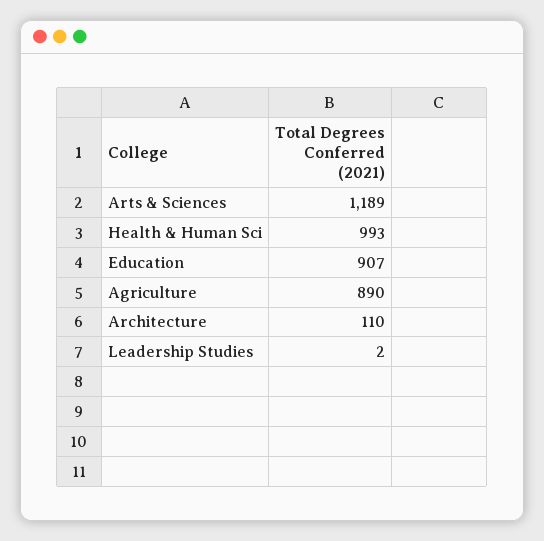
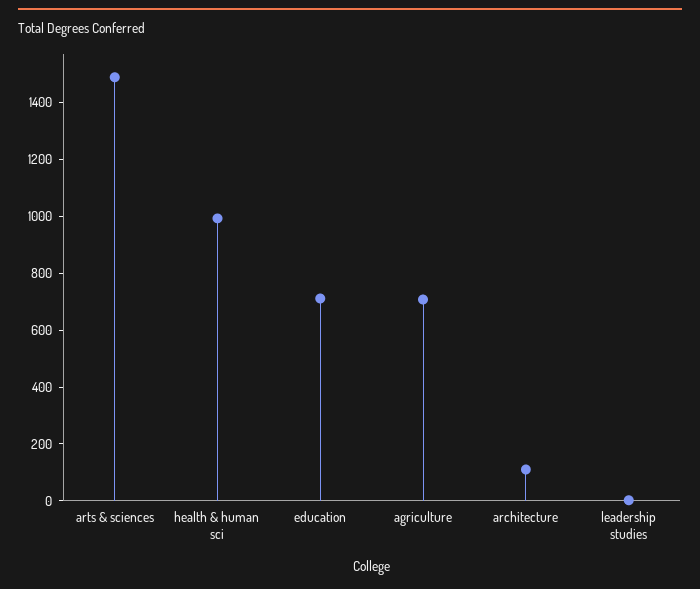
  {
-   "Arts & Sciences": 1189,
+   "Arts & Sciences": 1500,
    "Health & Human Sci": 993,
-   "Education": 907,
+   "Education": 700,
-   "Agriculture": 890,
+   "Agriculture": 700,
    "Architecture": 110,
    "Leadership Studies": 2
  }

